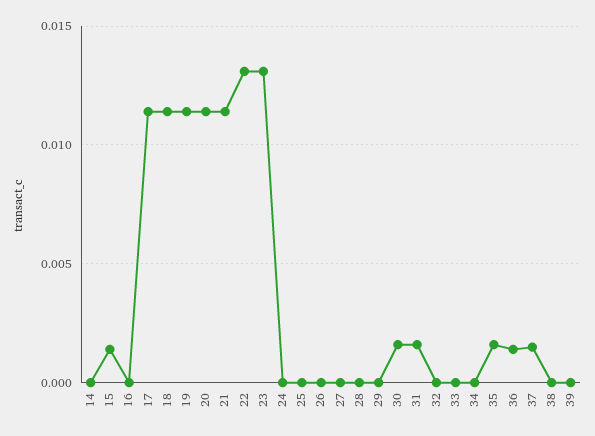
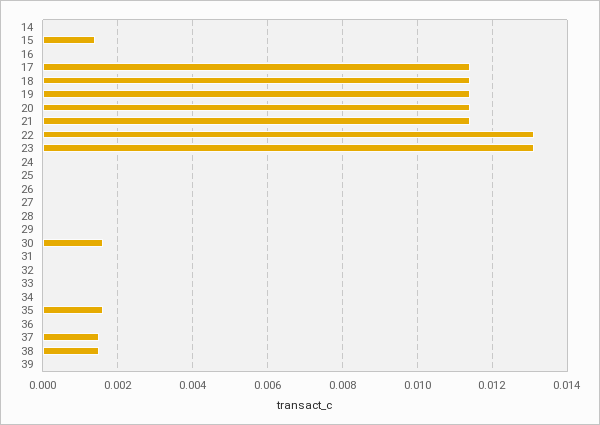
  {
    "14": 0,
    "15": 0.0015,
    "16": 0,
    "17": 0.0115,
    "18": 0.0115,
    "19": 0.0115,
    "20": 0.0115,
    "21": 0.0115,
    "22": 0.013,
    "23": 0.013,
    "24": 0,
    "25": 0,
    "26": 0,
    "27": 0,
    "28": 0,
    "29": 0,
    "30": 0.0015,
-   "31": 0.0015,
+   "31": 0,
    "32": 0,
    "33": 0,
    "34": 0,
    "35": 0.0015,
-   "36": 0.0015,
+   "36": 0,
    "37": 0.0015,
-   "38": 0,
+   "38": 0.0015,
    "39": 0
  }

